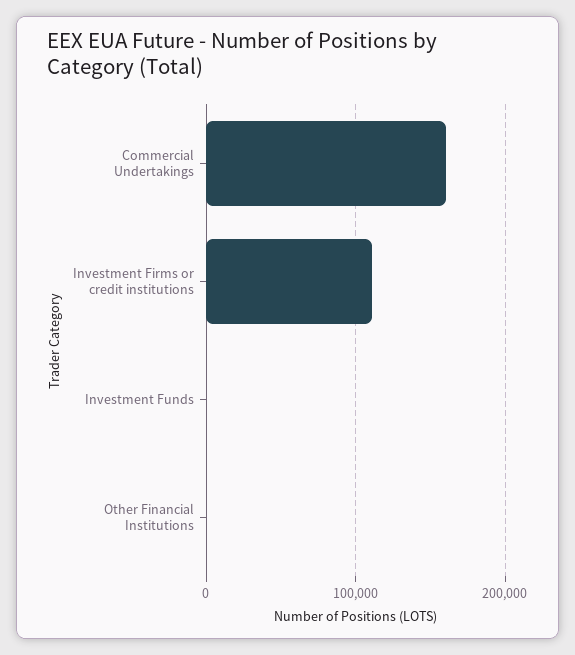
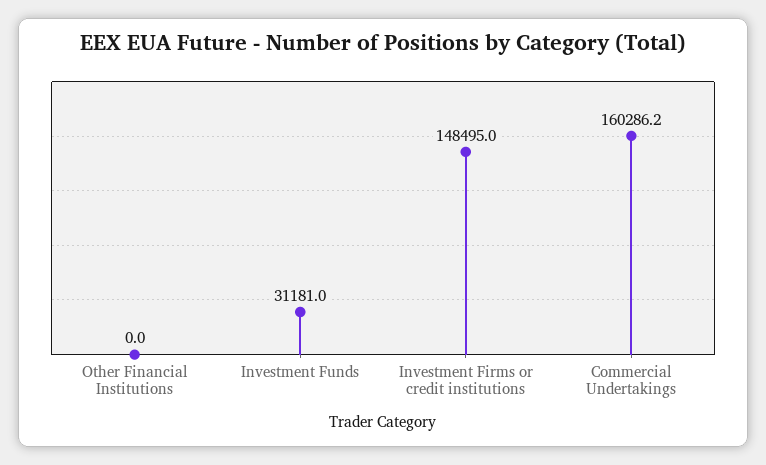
  {
    "Commercial Undertakings": 160286.2,
-   "Investment Firms or credit institutions": 110000,
+   "Investment Firms or credit institutions": 148495,
-   "Investment Funds": 0,
+   "Investment Funds": 31181,
    "Other Financial Institutions": 0
  }

